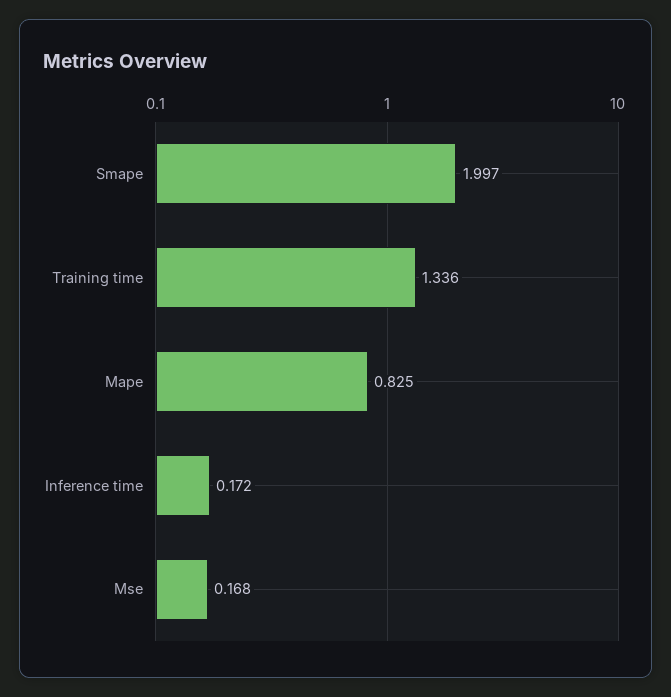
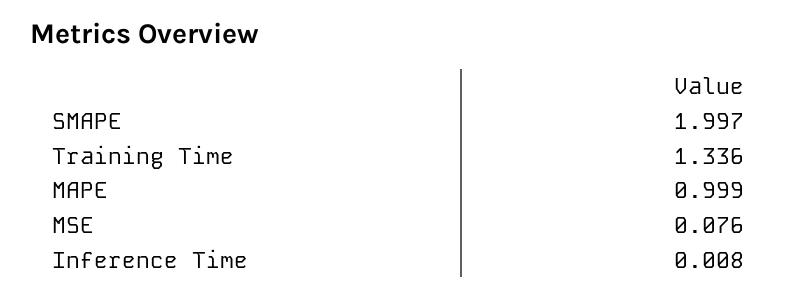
  {
    "Smape": 1.997,
    "Training time": 1.336,
-   "Mape": 0.825,
+   "Mape": 0.999,
-   "Inference time": 0.172,
+   "Inference time": 0.008,
-   "Mse": 0.168
+   "Mse": 0.076
  }

